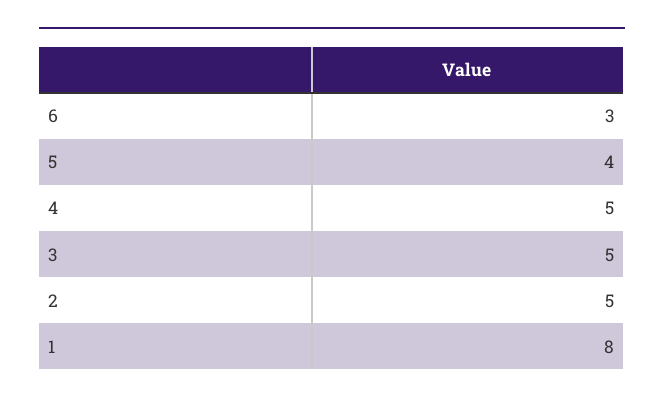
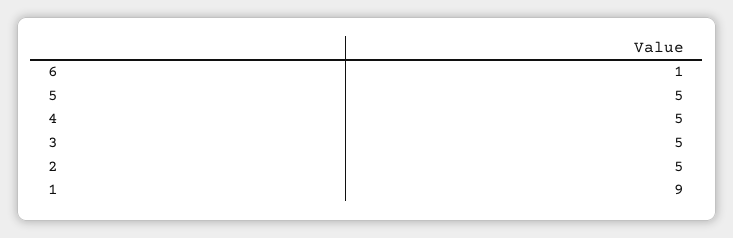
  {
-   "6": 3,
+   "6": 1,
-   "5": 4,
+   "5": 5,
    "4": 5,
    "3": 5,
    "2": 5,
-   "1": 8
+   "1": 9
  }

